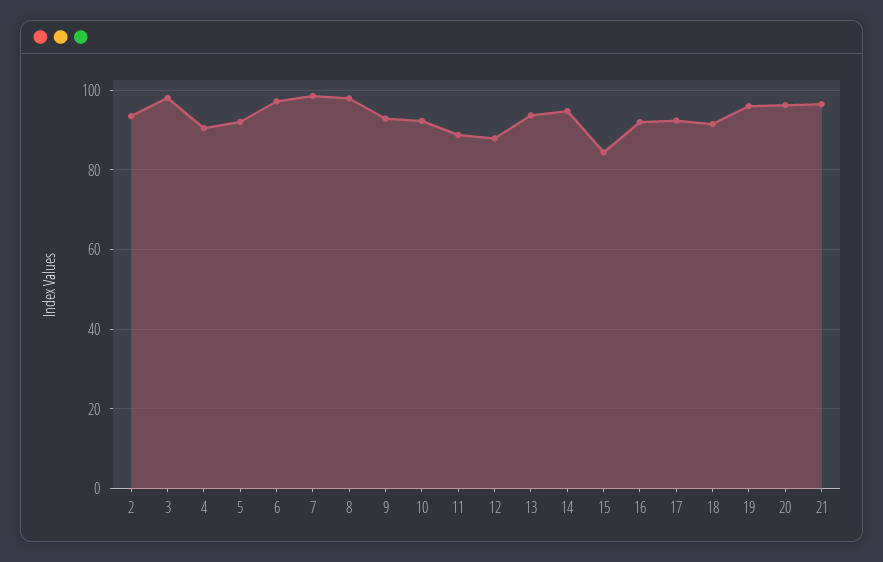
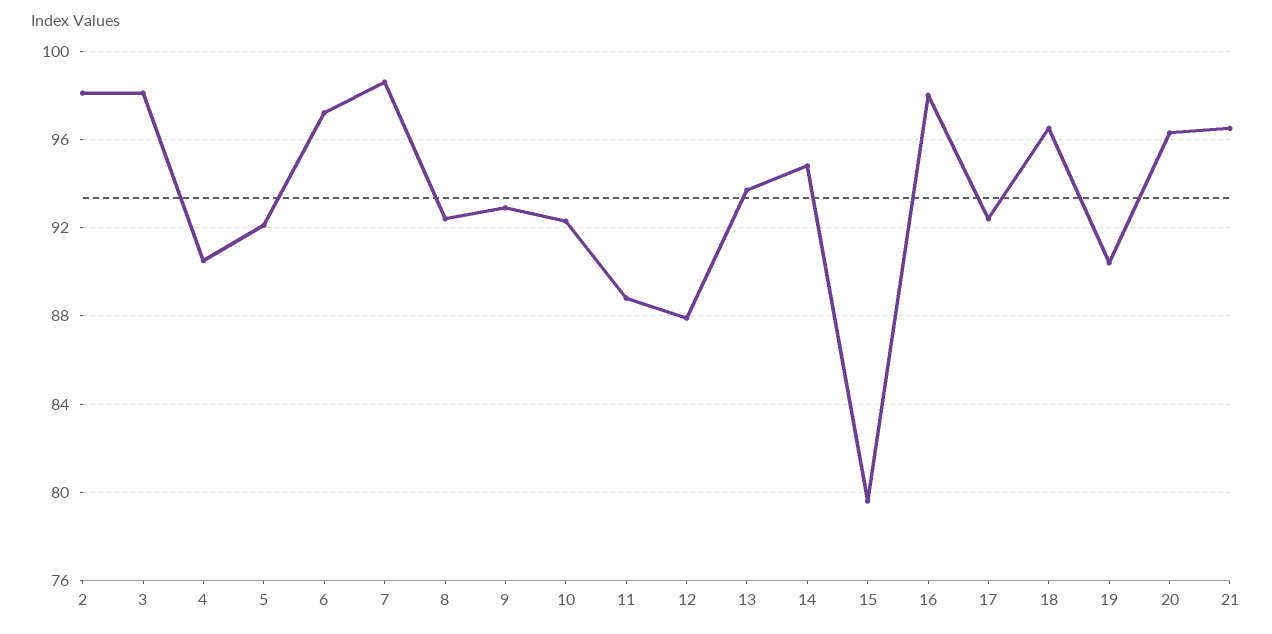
  {
-   "2": 94,
+   "2": 98,
    "3": 98,
    "4": 90.5,
    "5": 92,
    "6": 97,
    "7": 98.5,
-   "8": 98,
+   "8": 92.5,
    "9": 93,
    "10": 92.5,
    "11": 89,
    "12": 88,
    "13": 93.5,
    "14": 95,
-   "15": 84,
+   "15": 79.5,
-   "16": 92,
+   "16": 98,
    "17": 92.5,
-   "18": 92,
+   "18": 96.5,
-   "19": 96,
+   "19": 90.5,
    "20": 96.5,
    "21": 96.5
  }

